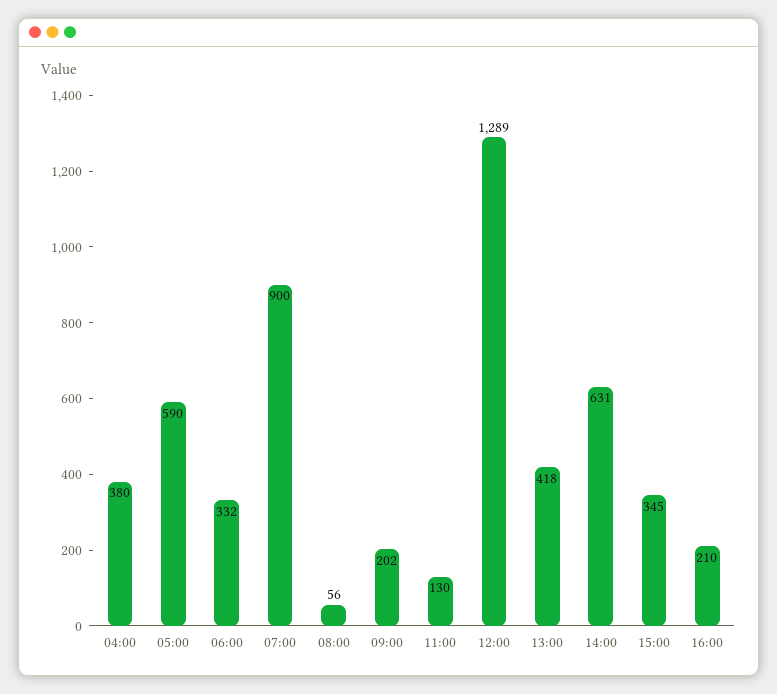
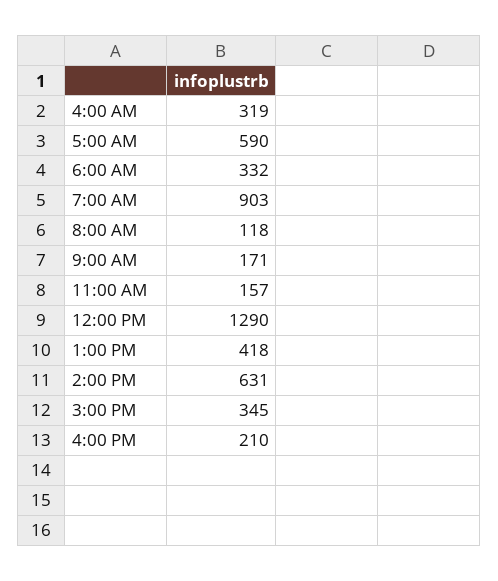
  {
-   "04:00": 380,
+   "04:00": 319,
    "05:00": 590,
    "06:00": 332,
-   "07:00": 900,
+   "07:00": 903,
-   "08:00": 56,
+   "08:00": 118,
-   "09:00": 202,
+   "09:00": 171,
-   "11:00": 130,
+   "11:00": 157,
-   "12:00": 1289,
+   "12:00": 1290,
    "13:00": 418,
    "14:00": 631,
    "15:00": 345,
    "16:00": 210
  }

